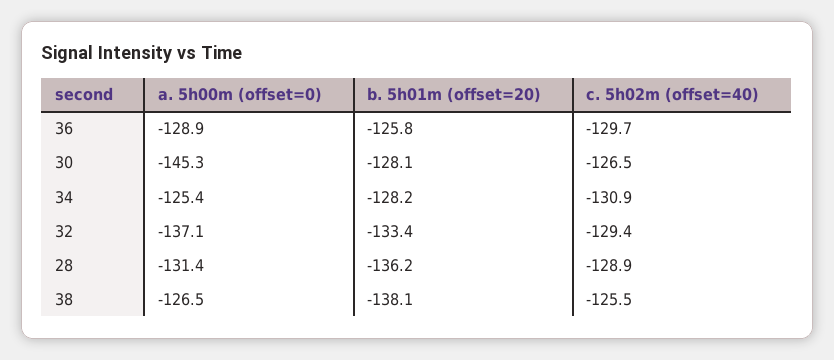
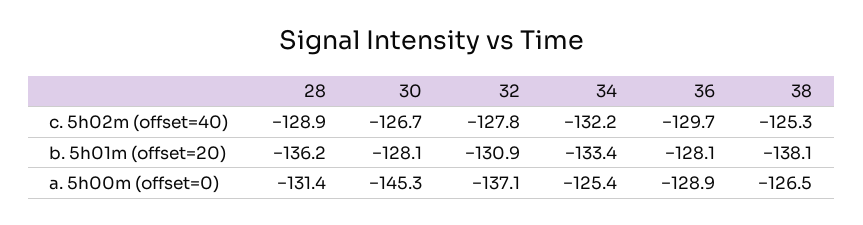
  {
    "a. 5h00m (offset=0)": {
      "36": -128.9,
      "30": -145.3,
      "34": -125.4,
      "32": -137.1,
      "28": -131.4,
      "38": -126.5
    },
    "b. 5h01m (offset=20)": {
-     "36": -125.8,
+     "36": -128.1,
      "30": -128.1,
-     "34": -128.2,
+     "34": -133.4,
-     "32": -133.4,
+     "32": -130.9,
      "28": -136.2,
      "38": -138.1
    },
    "c. 5h02m (offset=40)": {
      "36": -129.7,
-     "30": -126.5,
+     "30": -126.7,
-     "34": -130.9,
+     "34": -132.2,
-     "32": -129.4,
+     "32": -127.8,
      "28": -128.9,
-     "38": -125.5
+     "38": -125.3
    }
  }

